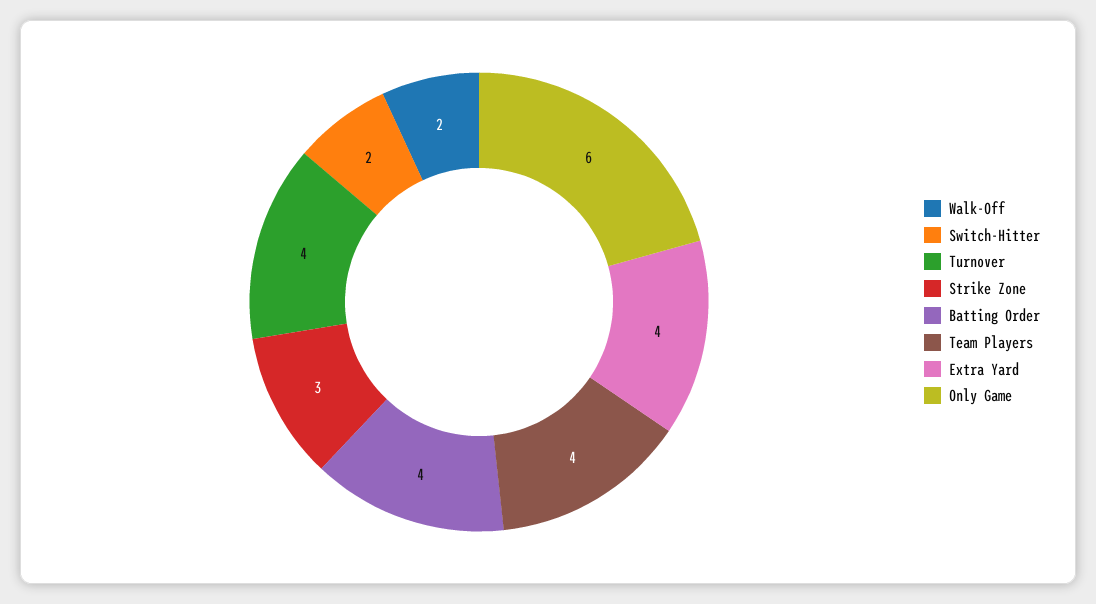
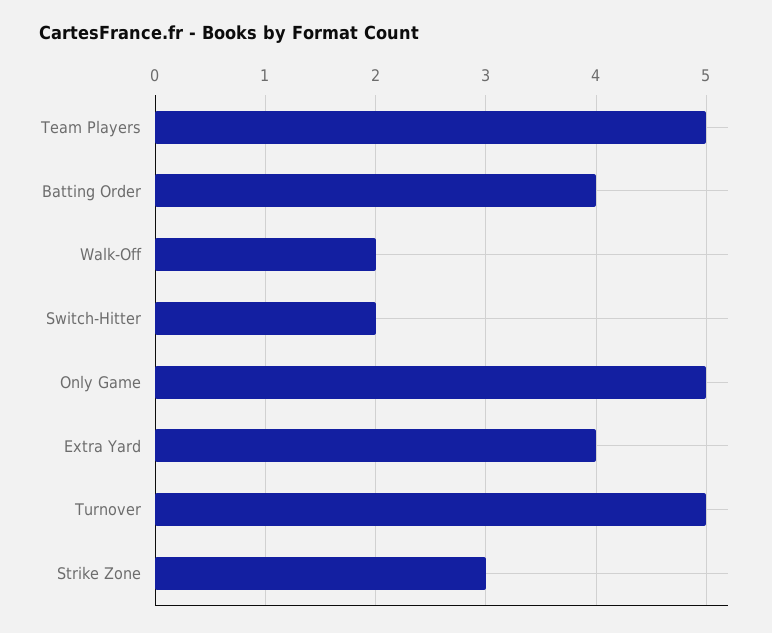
  {
    "Walk-Off": 2,
    "Switch-Hitter": 2,
-   "Turnover": 4,
+   "Turnover": 5,
    "Strike Zone": 3,
    "Batting Order": 4,
-   "Team Players": 4,
+   "Team Players": 5,
    "Extra Yard": 4,
-   "Only Game": 6
+   "Only Game": 5
  }

